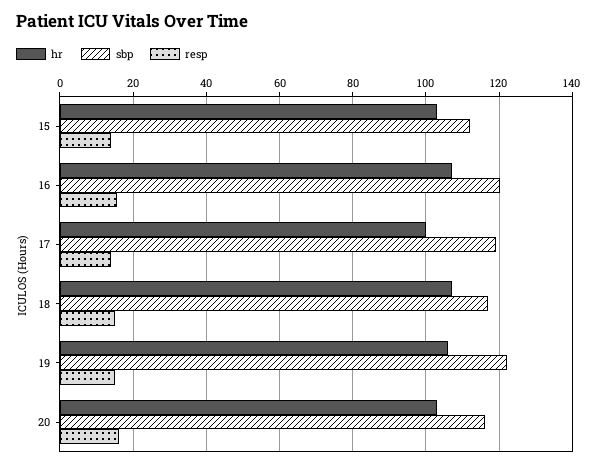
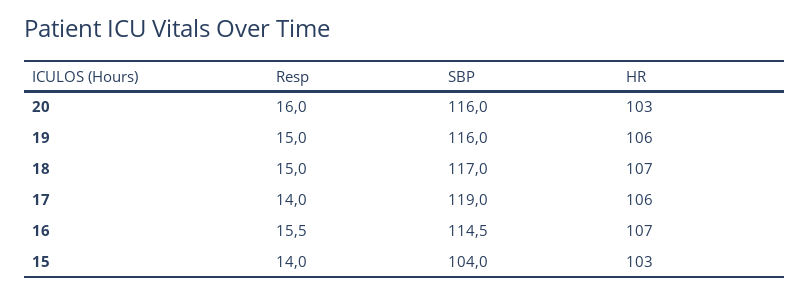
  {
    "hr": {
      "15": 103,
      "16": 107,
-     "17": 100,
+     "17": 106,
      "18": 107,
      "19": 106,
      "20": 103
    },
    "sbp": {
-     "15": 112,
+     "15": 104,
-     "16": 120,
+     "16": 114.5,
      "17": 119,
      "18": 117,
-     "19": 122,
+     "19": 116,
      "20": 116
    },
    "resp": {
      "15": 14,
      "16": 15.5,
      "17": 14,
      "18": 15,
      "19": 15,
      "20": 16
    }
  }

